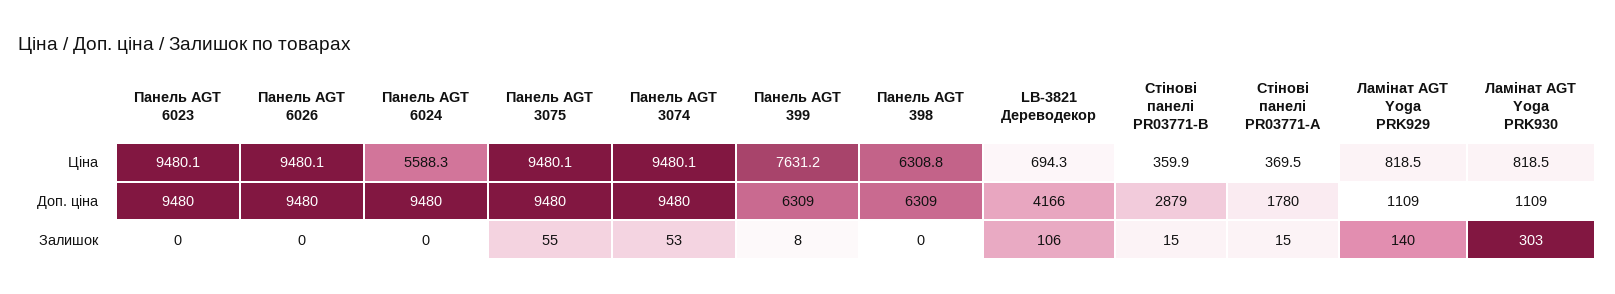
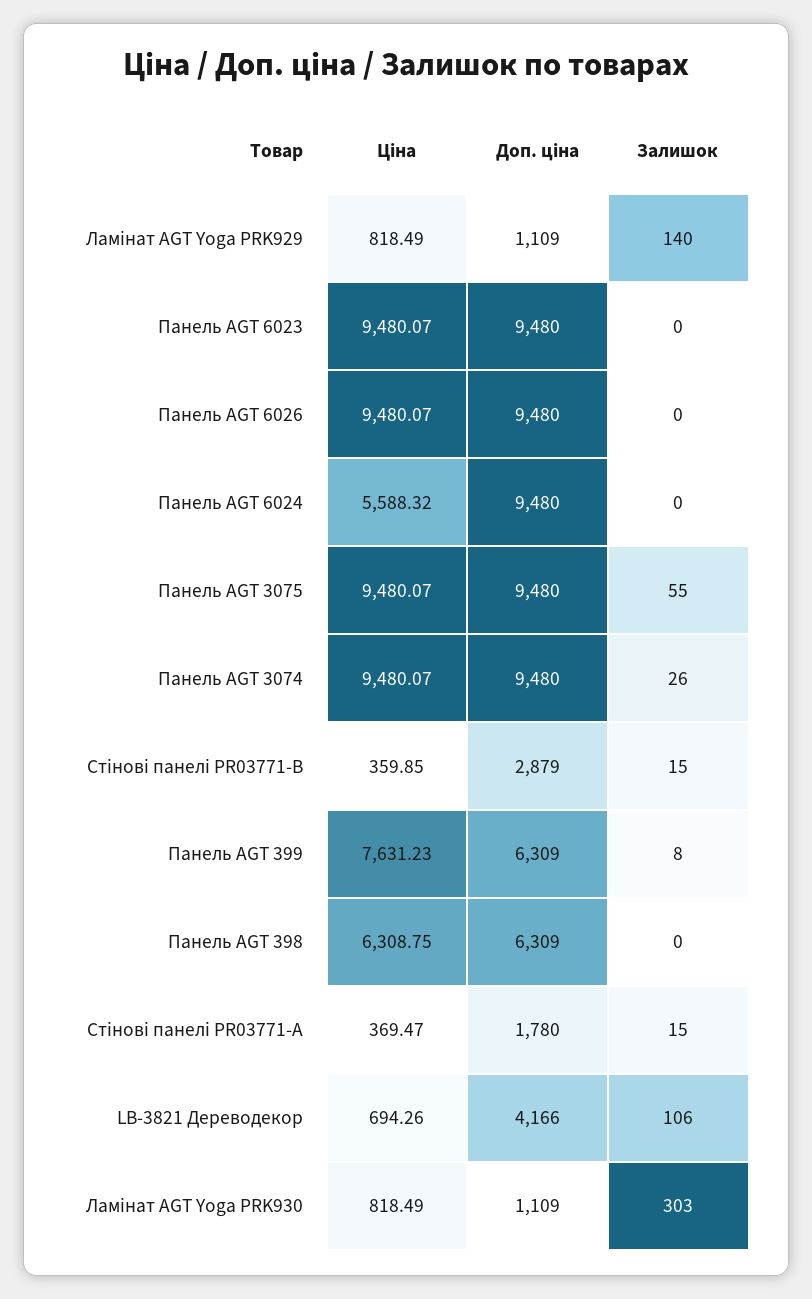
  {
    "Панель AGT 6023": {
      "Ціна": 9480.07,
      "Доп. ціна": 9480,
      "Залишок": 0
    },
    "Панель AGT 6026": {
      "Ціна": 9480.07,
      "Доп. ціна": 9480,
      "Залишок": 0
    },
    "Панель AGT 6024": {
      "Ціна": 5588.32,
      "Доп. ціна": 9480,
      "Залишок": 0
    },
    "Панель AGT 3075": {
      "Ціна": 9480.07,
      "Доп. ціна": 9480,
      "Залишок": 55
    },
    "Панель AGT 3074": {
      "Ціна": 9480.07,
      "Доп. ціна": 9480,
-     "Залишок": 53
+     "Залишок": 26
    },
    "Панель AGT 399": {
      "Ціна": 7631.23,
      "Доп. ціна": 6309,
      "Залишок": 8
    },
    "Панель AGT 398": {
      "Ціна": 6308.75,
      "Доп. ціна": 6309,
      "Залишок": 0
    },
    "LB-3821 Дереводекор": {
      "Ціна": 694.26,
      "Доп. ціна": 4166,
      "Залишок": 106
    },
    "Стінові панелі PR03771-B": {
      "Ціна": 359.85,
      "Доп. ціна": 2879,
      "Залишок": 15
    },
    "Стінові панелі PR03771-А": {
      "Ціна": 369.47,
      "Доп. ціна": 1780,
      "Залишок": 15
    },
    "Ламінат AGT Yoga PRK929": {
      "Ціна": 818.49,
      "Доп. ціна": 1109,
      "Залишок": 140
    },
    "Ламінат AGT Yoga PRK930": {
      "Ціна": 818.49,
      "Доп. ціна": 1109,
      "Залишок": 303
    }
  }

